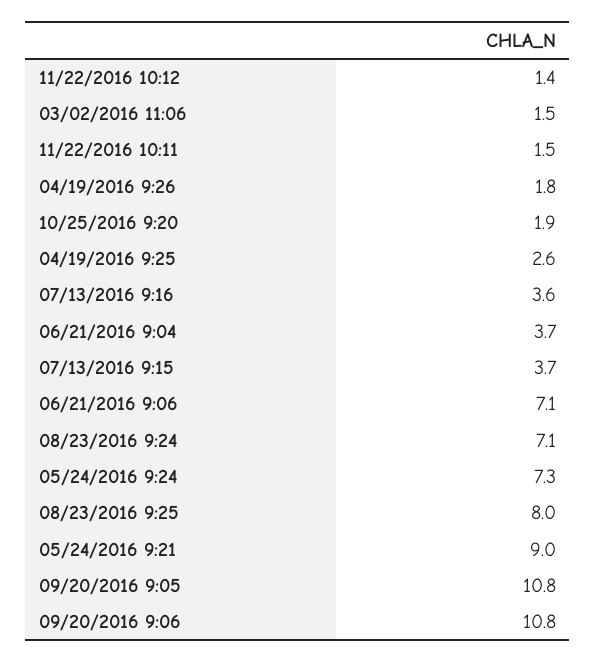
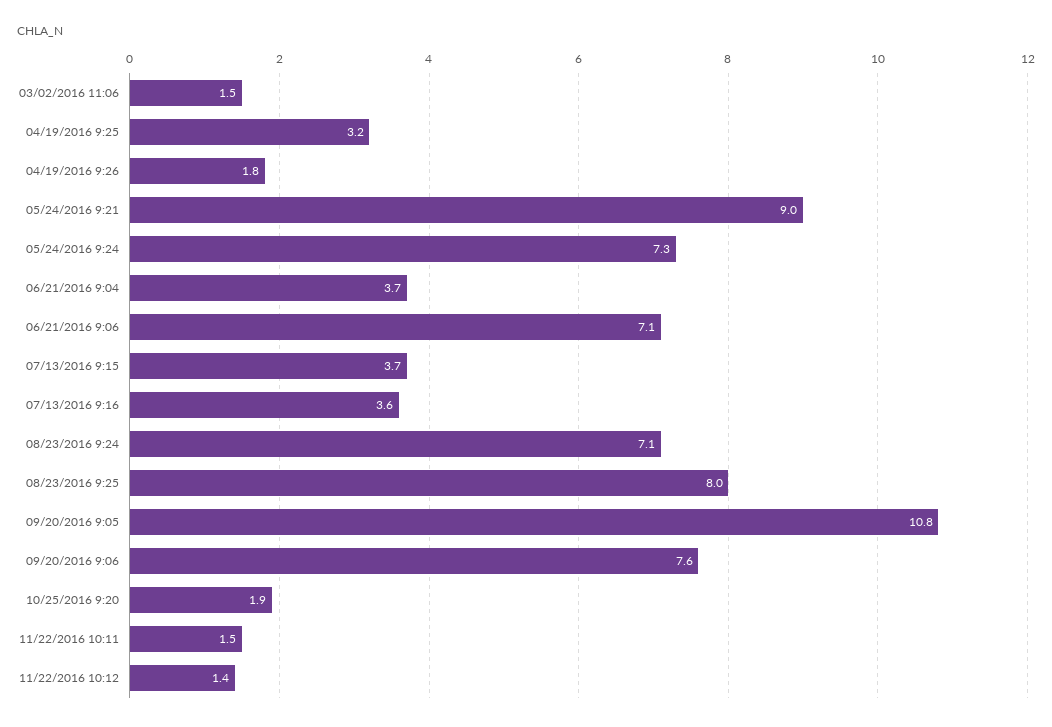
  {
    "11/22/2016 10:12": 1.4,
    "03/02/2016 11:06": 1.5,
    "11/22/2016 10:11": 1.5,
    "04/19/2016 9:26": 1.8,
    "10/25/2016 9:20": 1.9,
-   "04/19/2016 9:25": 2.6,
+   "04/19/2016 9:25": 3.2,
    "07/13/2016 9:16": 3.6,
    "06/21/2016 9:04": 3.7,
    "07/13/2016 9:15": 3.7,
    "06/21/2016 9:06": 7.1,
    "08/23/2016 9:24": 7.1,
    "05/24/2016 9:24": 7.3,
    "08/23/2016 9:25": 8,
    "05/24/2016 9:21": 9,
    "09/20/2016 9:05": 10.8,
-   "09/20/2016 9:06": 10.8
+   "09/20/2016 9:06": 7.6
  }

